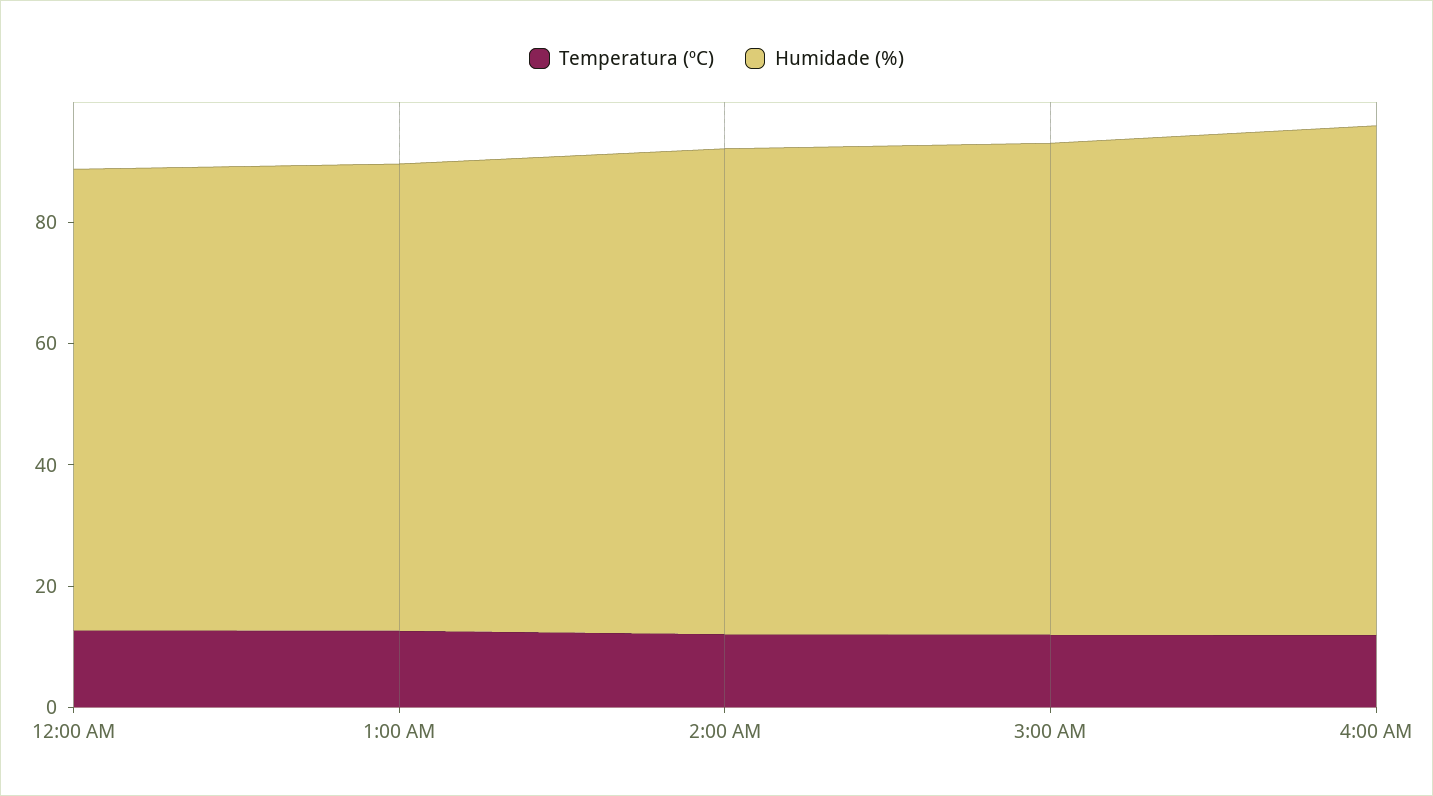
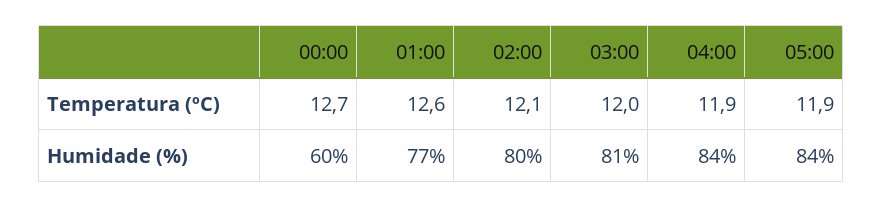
  {
    "Temperatura (ºC)": {
      "12:00 AM": 12.7,
      "1:00 AM": 12.6,
      "2:00 AM": 12.1,
      "3:00 AM": 12,
-     "4:00 AM": 11.9
+     "4:00 AM": 11.9,
+     "05:00": 11.9
    },
    "Humidade (%)": {
-     "12:00 AM": 75,
+     "12:00 AM": 60,
      "1:00 AM": 77,
      "2:00 AM": 80,
      "3:00 AM": 81,
-     "4:00 AM": 84
+     "4:00 AM": 84,
+     "05:00": 84
    }
  }

